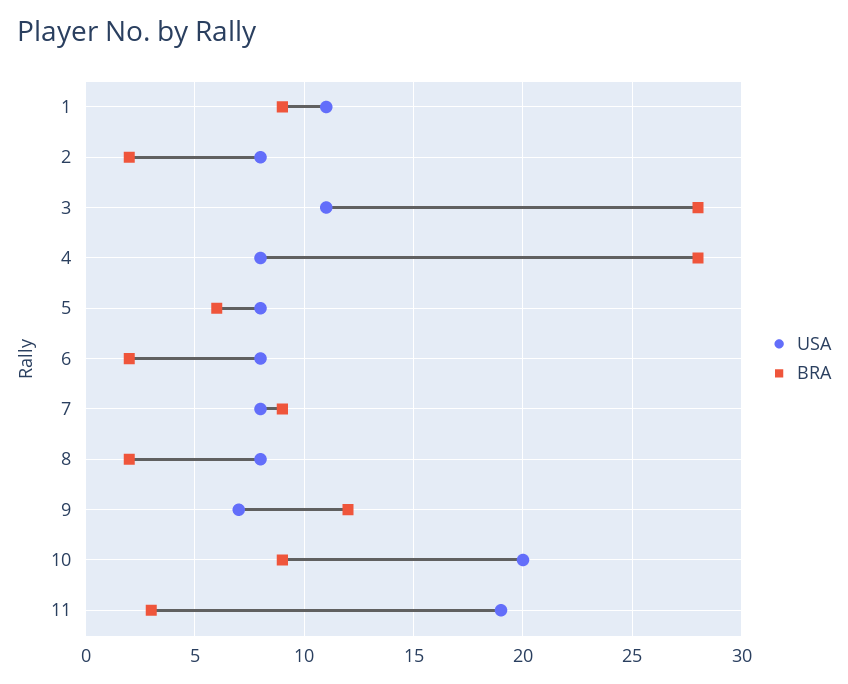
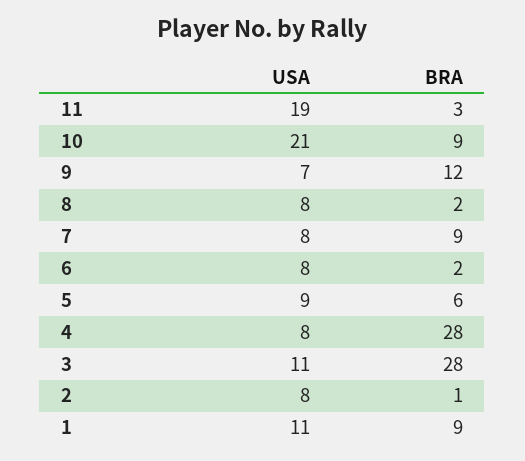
  {
    "USA": {
      "1": 11,
      "2": 8,
      "3": 11,
      "4": 8,
-     "5": 8,
+     "5": 9,
      "6": 8,
      "7": 8,
      "8": 8,
      "9": 7,
-     "10": 20,
+     "10": 21,
      "11": 19
    },
    "BRA": {
      "1": 9,
-     "2": 2,
+     "2": 1,
      "3": 28,
      "4": 28,
      "5": 6,
      "6": 2,
      "7": 9,
      "8": 2,
      "9": 12,
      "10": 9,
      "11": 3
    }
  }

